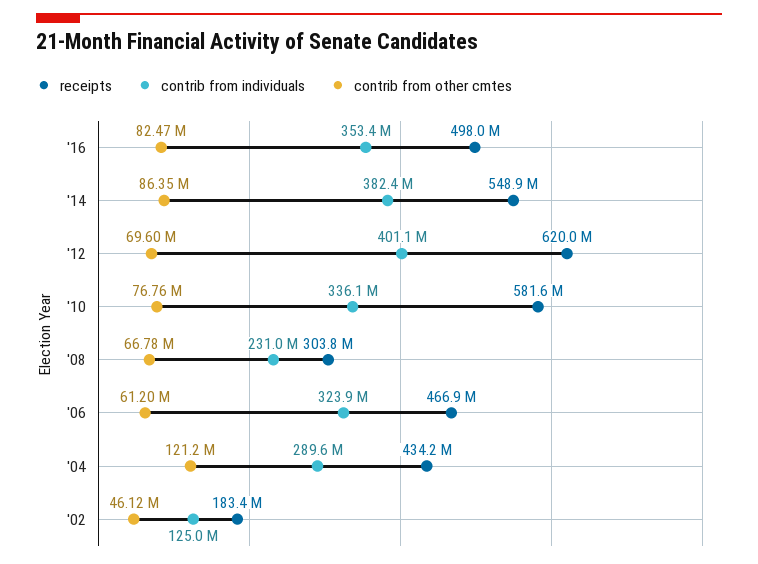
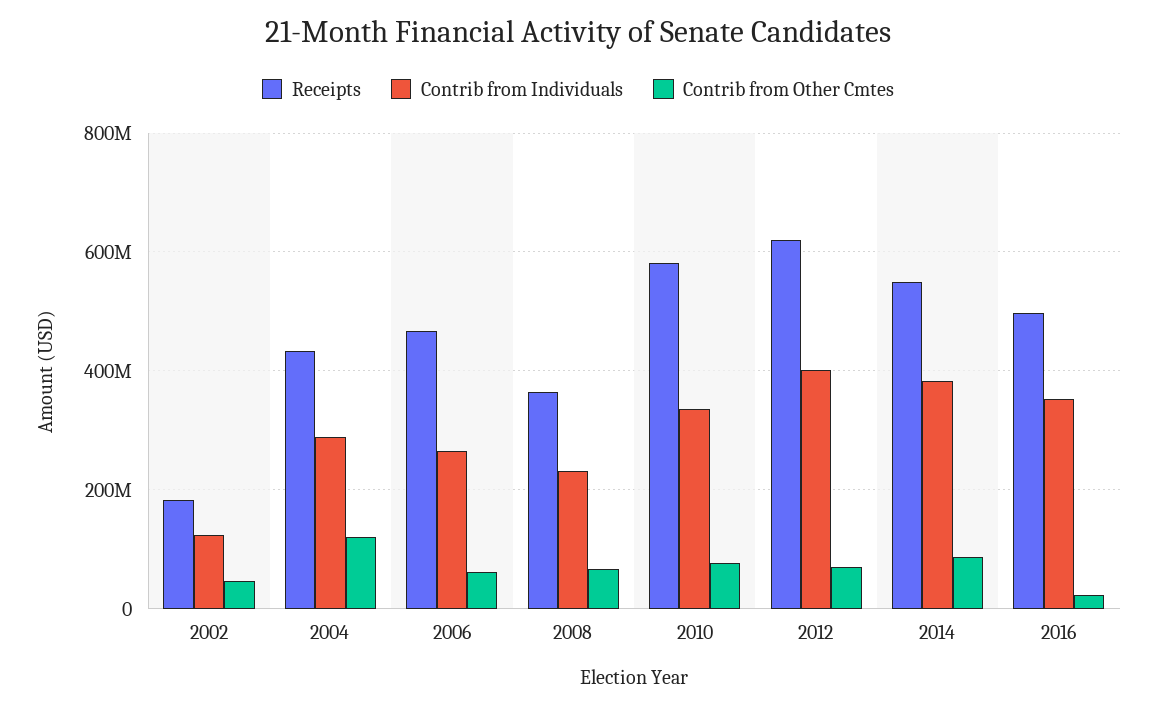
  {
    "receipts": {
      "'16": 498000000,
      "'14": 548900000,
      "'12": 620000000,
      "'10": 581600000,
-     "'08": 303800000,
+     "'08": 360000000,
      "'06": 466900000,
      "'04": 434200000,
      "'02": 183400000
    },
    "contrib from individuals": {
      "'16": 353400000,
      "'14": 382400000,
      "'12": 401100000,
      "'10": 336100000,
      "'08": 231000000,
-     "'06": 323900000,
+     "'06": 260000000,
      "'04": 289600000,
      "'02": 125000000
    },
    "contrib from other cmtes": {
-     "'16": 82470000,
+     "'16": 20000000,
      "'14": 86350000,
      "'12": 69600000,
      "'10": 76760000,
      "'08": 66780000,
      "'06": 61200000,
      "'04": 121200000,
      "'02": 46120000
    }
  }

